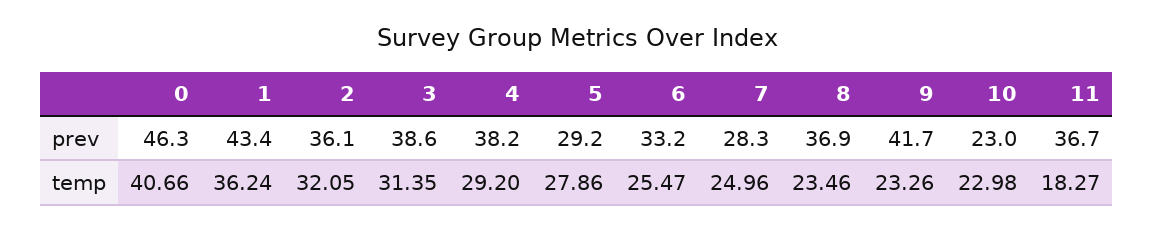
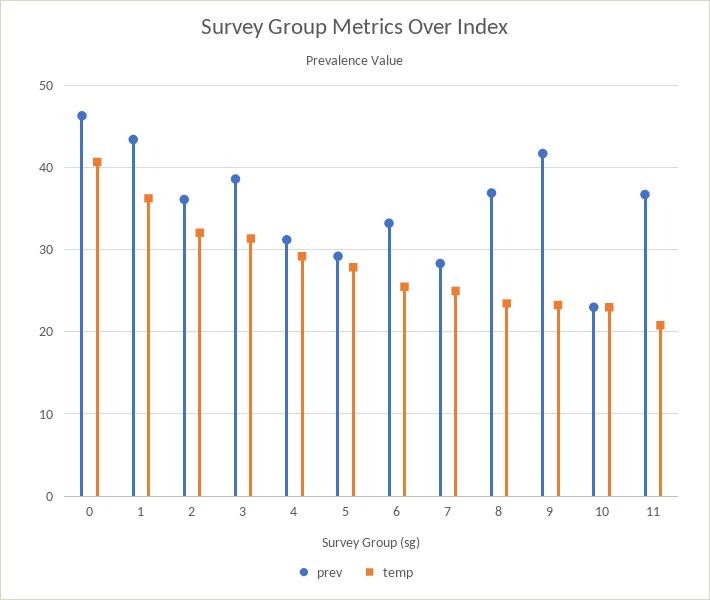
  {
    "prev": {
      "0": 46.3,
      "1": 43.4,
      "2": 36.1,
      "3": 38.6,
-     "4": 38.2,
+     "4": 31,
      "5": 29.2,
      "6": 33.2,
      "7": 28.3,
      "8": 36.9,
      "9": 41.7,
      "10": 23,
      "11": 36.7
    },
    "temp": {
      "0": 40.66,
      "1": 36.24,
      "2": 32.05,
      "3": 31.35,
      "4": 29.2,
      "5": 27.86,
      "6": 25.47,
      "7": 24.96,
      "8": 23.46,
      "9": 23.26,
      "10": 22.98,
-     "11": 18.27
+     "11": 21
    }
  }

